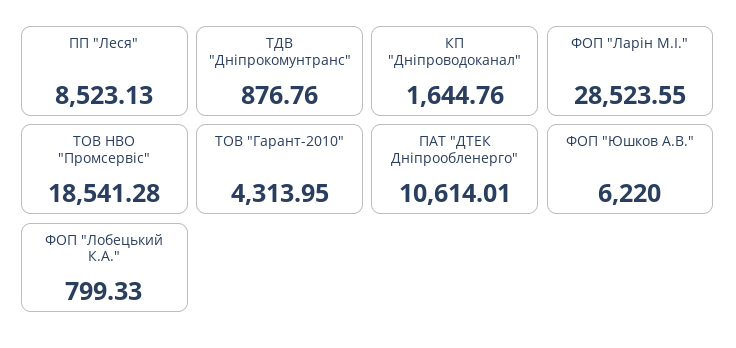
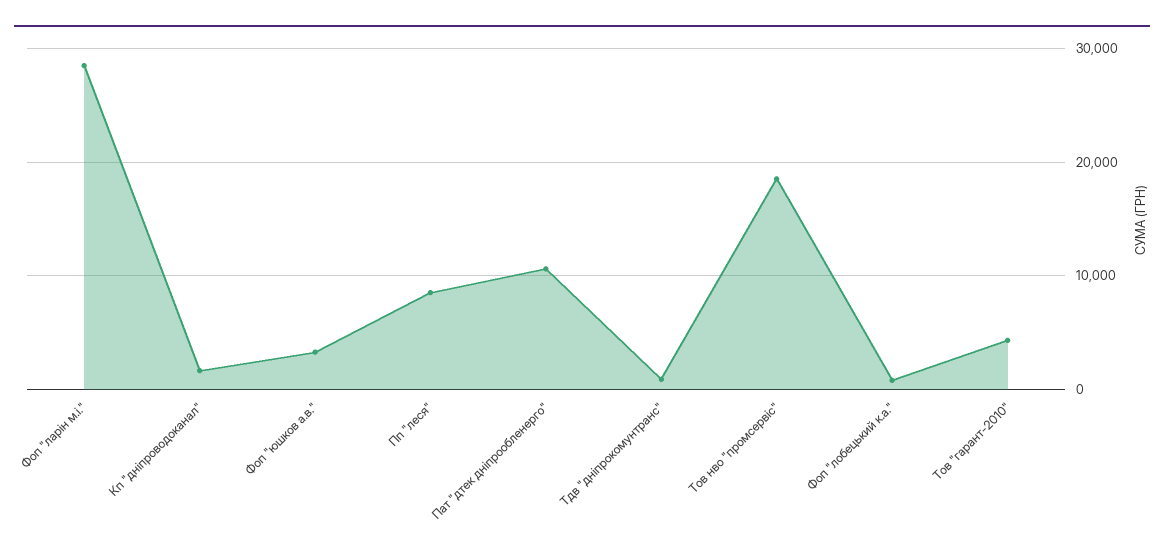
  {
    "ПП \"Леся\"": 8523.13,
    "ТДВ \"Дніпрокомунтранс\"": 876.76,
    "КП \"Дніпроводоканал\"": 1644.76,
    "ФОП \"Ларін М.І.\"": 28523.55,
    "ТОВ НВО \"Промсервіс\"": 18541.28,
    "ТОВ \"Гарант-2010\"": 4313.95,
    "ПАТ \"ДТЕК Дніпрообленерго\"": 10614.01,
-   "ФОП \"Юшков А.В.\"": 6220,
+   "ФОП \"Юшков А.В.\"": 3000,
    "ФОП \"Лобецький К.А.\"": 799.33
  }

